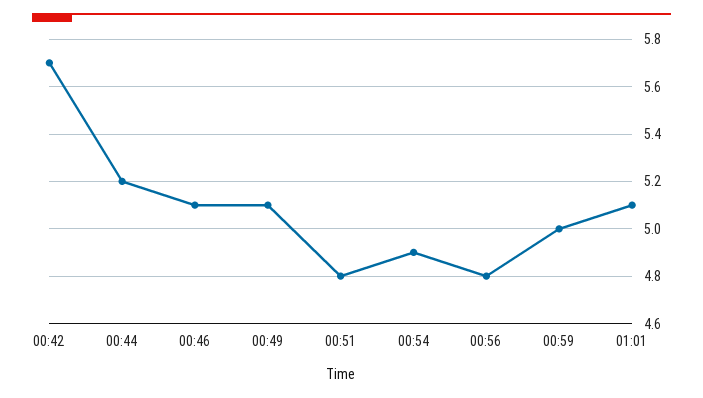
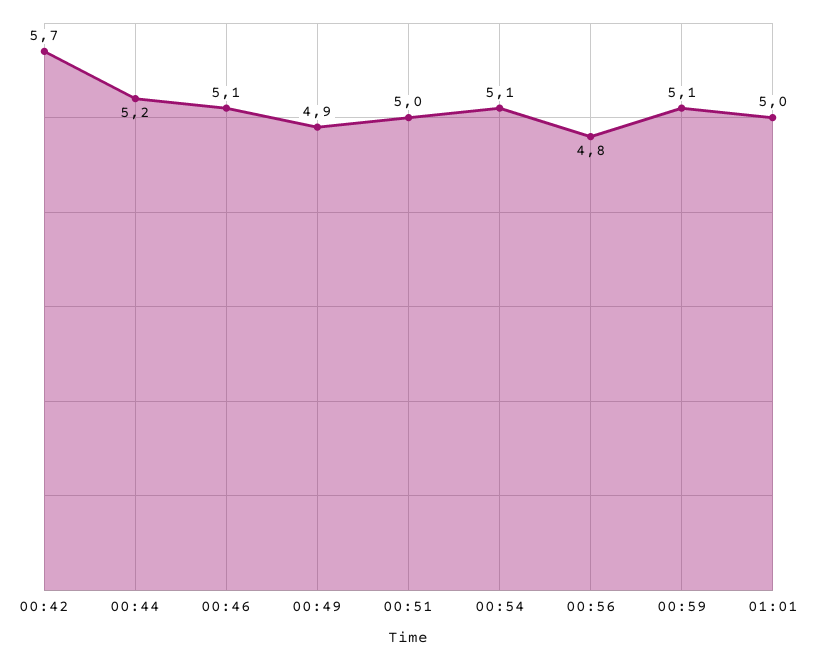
  {
    "00:42": 5.7,
    "00:44": 5.2,
    "00:46": 5.1,
-   "00:49": 5.1,
+   "00:49": 4.9,
-   "00:51": 4.8,
+   "00:51": 5,
-   "00:54": 4.9,
+   "00:54": 5.1,
    "00:56": 4.8,
-   "00:59": 5,
+   "00:59": 5.1,
-   "01:01": 5.1
+   "01:01": 5
  }

